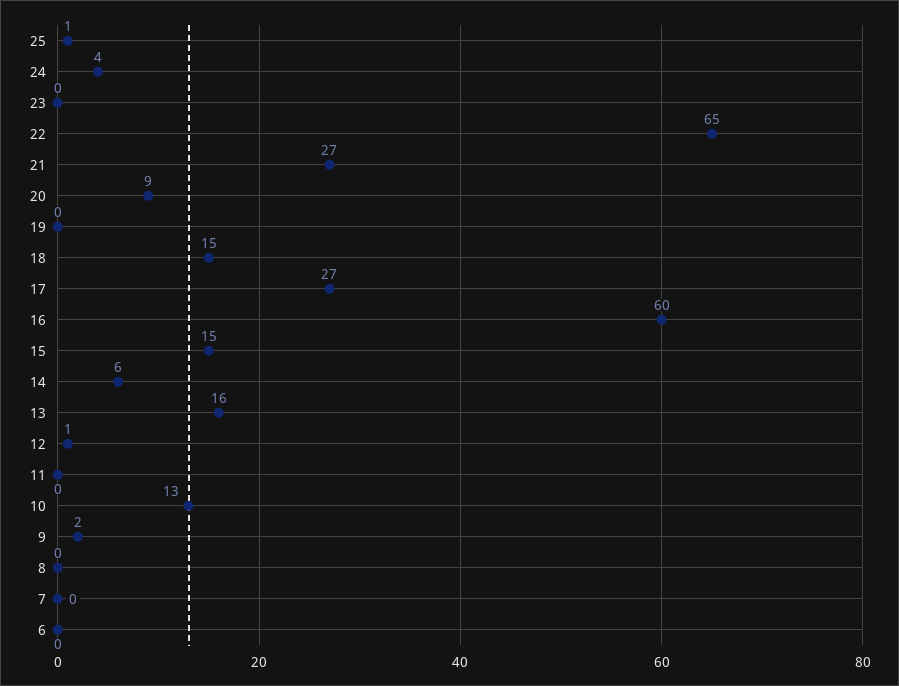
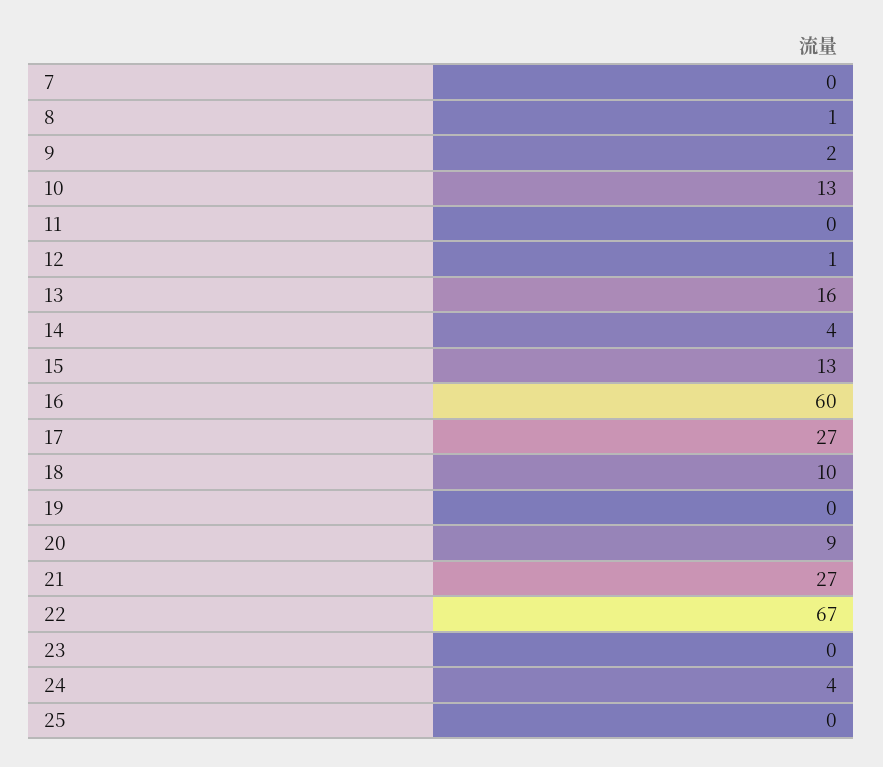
  {
-   "25": 1,
+   "25": 0,
    "24": 4,
    "23": 0,
-   "22": 65,
+   "22": 67,
    "21": 27,
    "20": 9,
    "19": 0,
-   "18": 15,
+   "18": 10,
    "17": 27,
    "16": 60,
-   "15": 15,
+   "15": 13,
-   "14": 6,
+   "14": 4,
    "13": 16,
    "12": 1,
    "11": 0,
    "10": 13,
    "9": 2,
-   "8": 0,
+   "8": 1,
-   "7": 0,
+   "7": 0
-   "6": 0
  }

